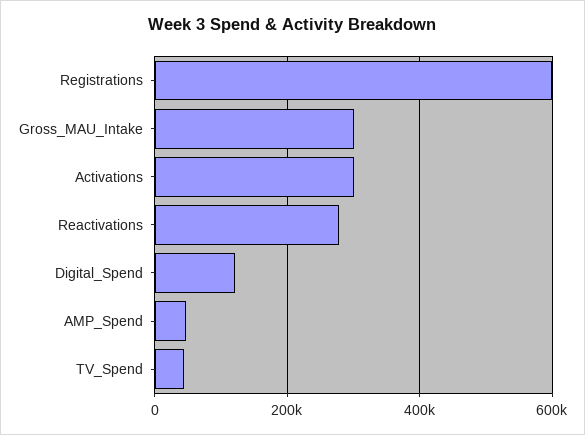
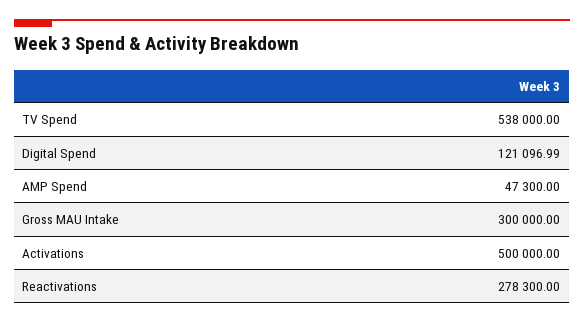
  {
-   "Registrations": 600000,
    "Gross_MAU_Intake": 300000,
-   "Activations": 300000,
+   "Activations": 500000,
    "Reactivations": 278300,
    "Digital_Spend": 121096.99,
    "AMP_Spend": 47300,
-   "TV_Spend": 40000
+   "TV_Spend": 538000
  }

